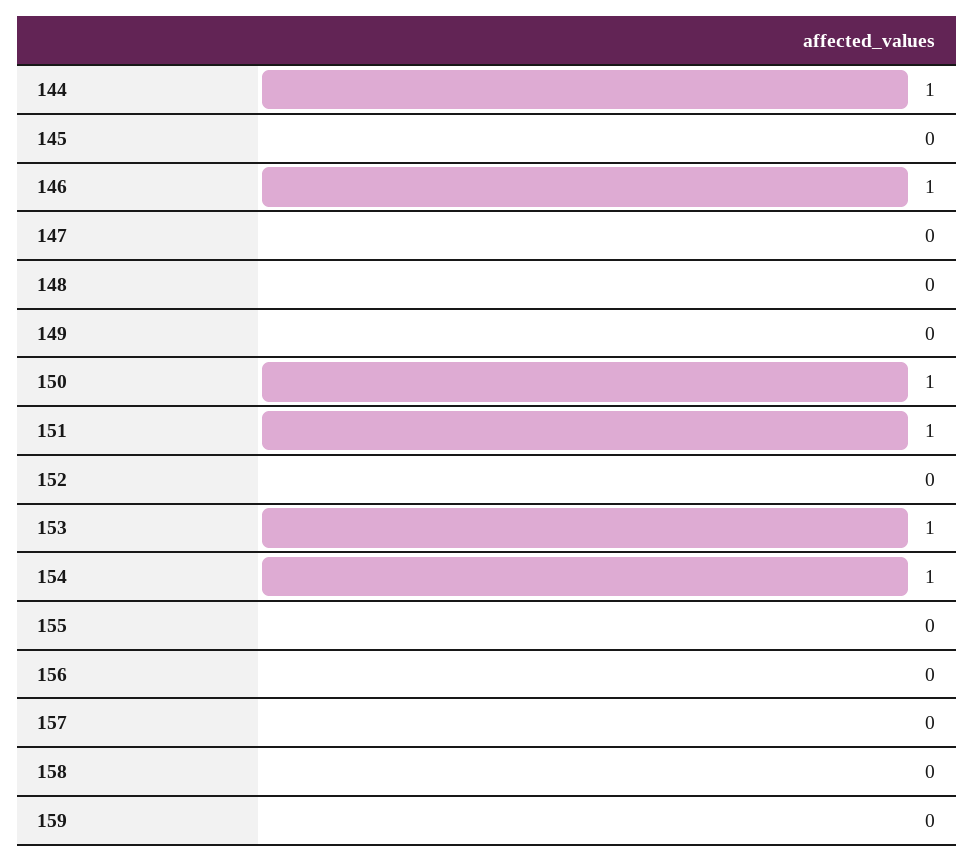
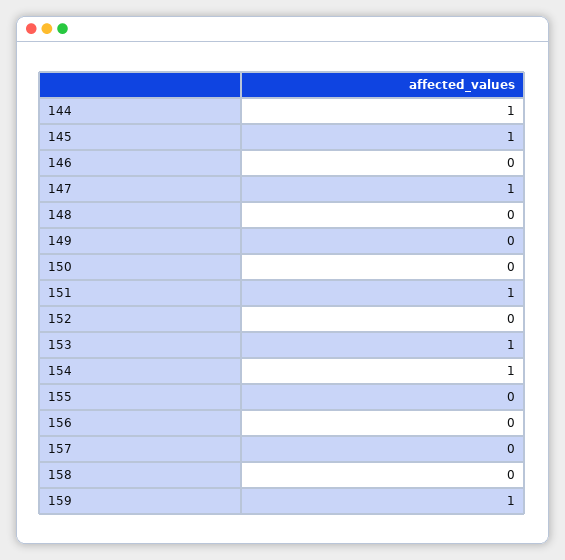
  {
    "144": 1,
-   "145": 0,
+   "145": 1,
-   "146": 1,
+   "146": 0,
-   "147": 0,
+   "147": 1,
    "148": 0,
    "149": 0,
-   "150": 1,
+   "150": 0,
    "151": 1,
    "152": 0,
    "153": 1,
    "154": 1,
    "155": 0,
    "156": 0,
    "157": 0,
    "158": 0,
-   "159": 0
+   "159": 1
  }

